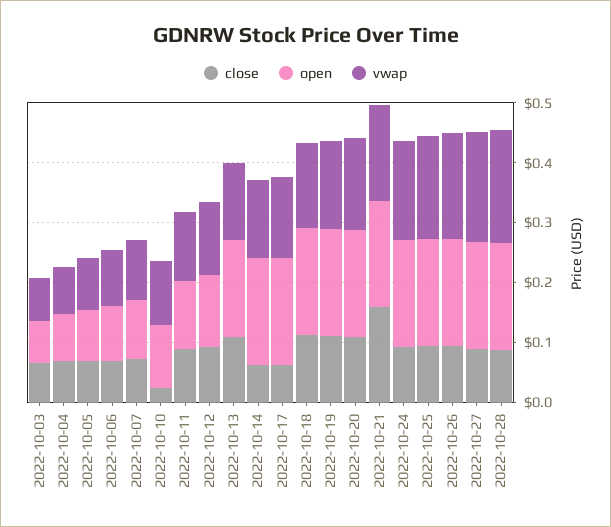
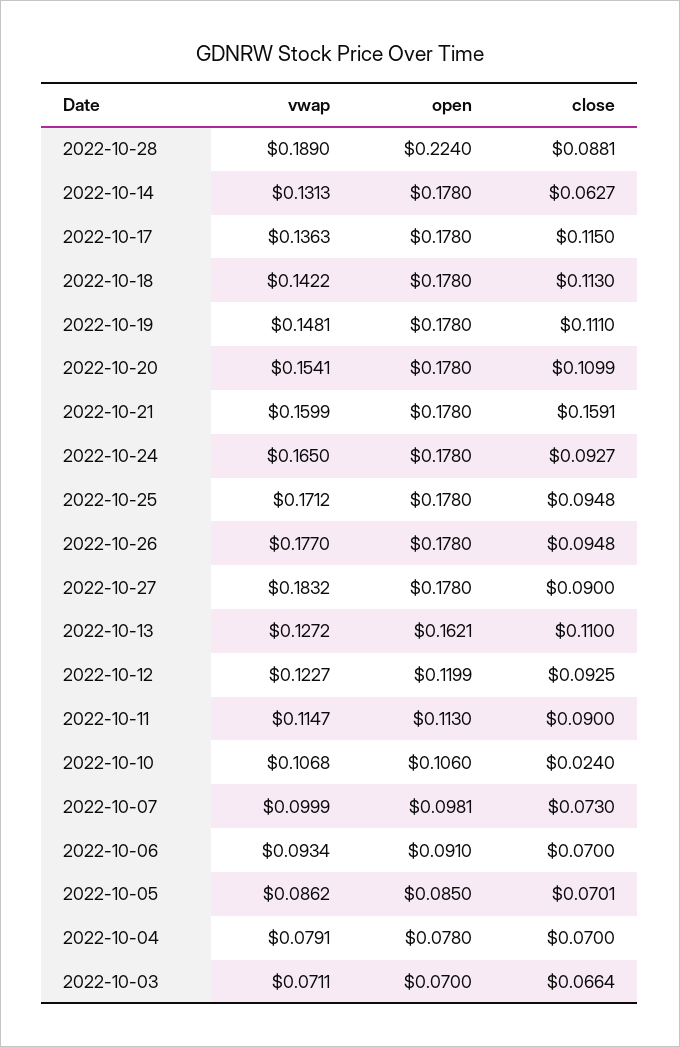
  {
    "close": {
      "2022-10-03": 0.0664,
      "2022-10-04": 0.07,
      "2022-10-05": 0.0701,
      "2022-10-06": 0.07,
      "2022-10-07": 0.073,
      "2022-10-10": 0.024,
      "2022-10-11": 0.09,
      "2022-10-12": 0.0925,
      "2022-10-13": 0.11,
      "2022-10-14": 0.0627,
-     "2022-10-17": 0.06,
+     "2022-10-17": 0.115,
      "2022-10-18": 0.113,
      "2022-10-19": 0.111,
      "2022-10-20": 0.1099,
      "2022-10-21": 0.1591,
      "2022-10-24": 0.0927,
      "2022-10-25": 0.0948,
      "2022-10-26": 0.0948,
      "2022-10-27": 0.09,
      "2022-10-28": 0.0881
    },
    "open": {
      "2022-10-03": 0.07,
      "2022-10-04": 0.078,
      "2022-10-05": 0.085,
      "2022-10-06": 0.091,
      "2022-10-07": 0.0981,
      "2022-10-10": 0.106,
      "2022-10-11": 0.113,
      "2022-10-12": 0.1199,
      "2022-10-13": 0.1621,
      "2022-10-14": 0.178,
      "2022-10-17": 0.178,
      "2022-10-18": 0.178,
      "2022-10-19": 0.178,
      "2022-10-20": 0.178,
      "2022-10-21": 0.178,
      "2022-10-24": 0.178,
      "2022-10-25": 0.178,
      "2022-10-26": 0.178,
      "2022-10-27": 0.178,
-     "2022-10-28": 0.18
+     "2022-10-28": 0.224
    },
    "vwap": {
      "2022-10-03": 0.0711,
      "2022-10-04": 0.0791,
      "2022-10-05": 0.0862,
      "2022-10-06": 0.0934,
      "2022-10-07": 0.0999,
      "2022-10-10": 0.1068,
      "2022-10-11": 0.1147,
      "2022-10-12": 0.1227,
      "2022-10-13": 0.1272,
      "2022-10-14": 0.1313,
      "2022-10-17": 0.1363,
      "2022-10-18": 0.1422,
      "2022-10-19": 0.1481,
      "2022-10-20": 0.1541,
      "2022-10-21": 0.1599,
      "2022-10-24": 0.165,
      "2022-10-25": 0.1712,
      "2022-10-26": 0.177,
      "2022-10-27": 0.1832,
      "2022-10-28": 0.189
    }
  }

